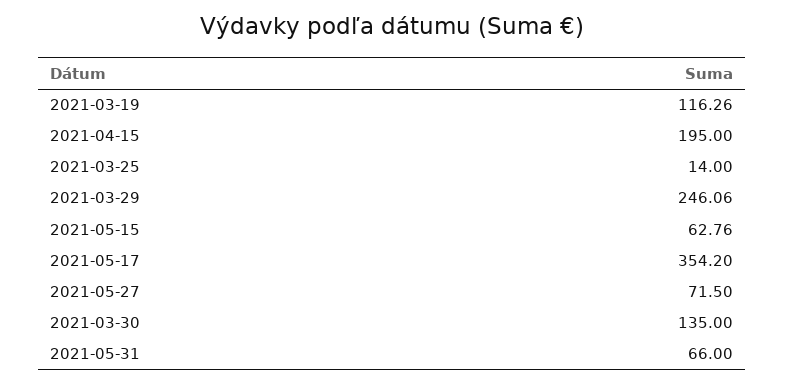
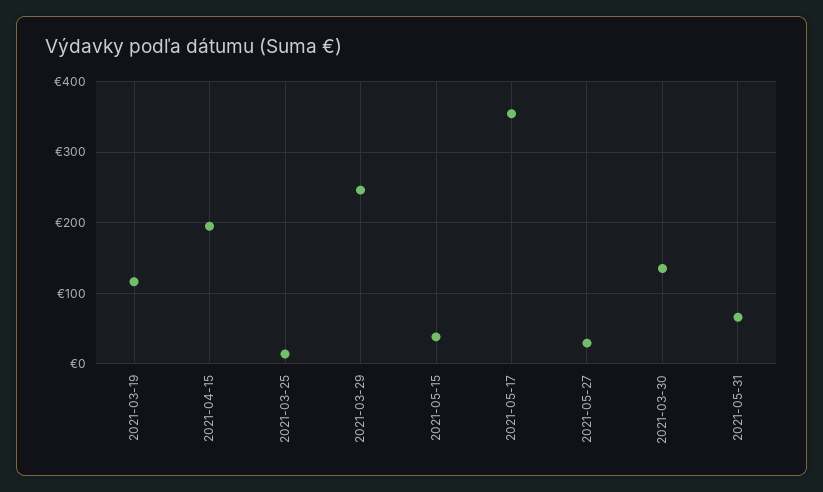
  {
    "2021-03-19": 116.26,
    "2021-04-15": 195,
    "2021-03-25": 14,
    "2021-03-29": 246.06,
-   "2021-05-15": 62.76,
+   "2021-05-15": 40,
    "2021-05-17": 354.2,
-   "2021-05-27": 71.5,
+   "2021-05-27": 30,
    "2021-03-30": 135,
    "2021-05-31": 66
  }

